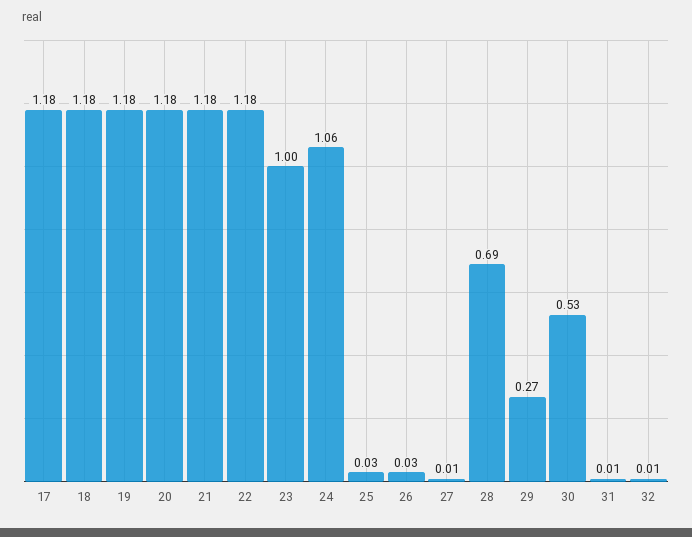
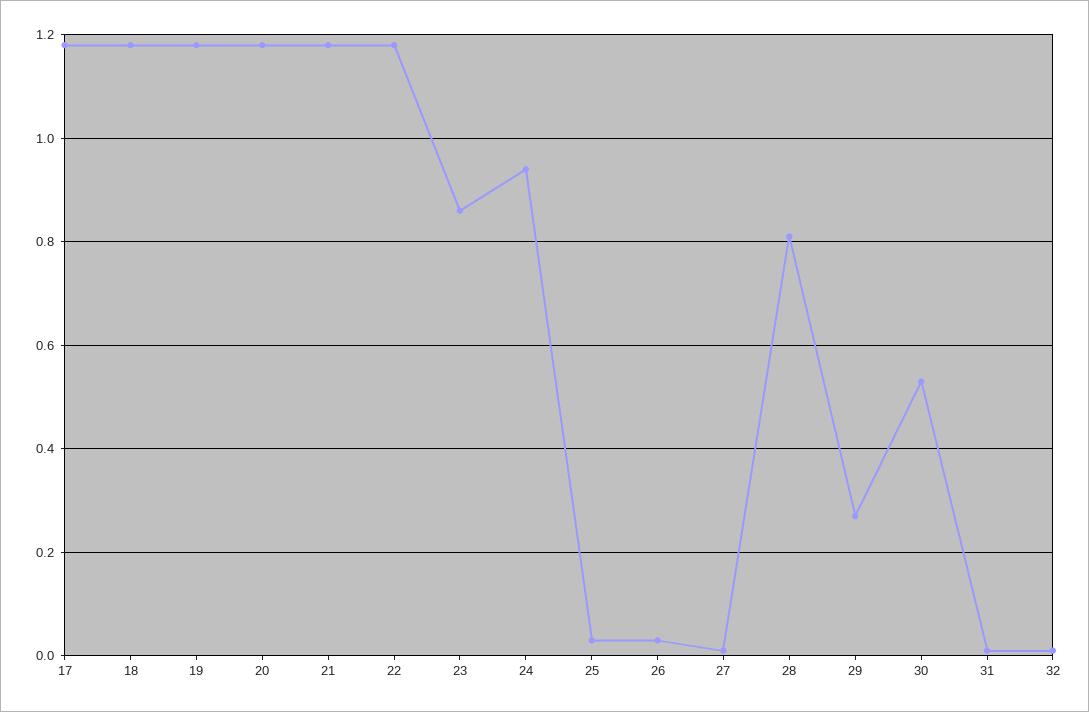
  {
    "17": 1.18,
    "18": 1.18,
    "19": 1.18,
    "20": 1.18,
    "21": 1.18,
    "22": 1.18,
-   "23": 1,
+   "23": 0.85,
-   "24": 1.06,
+   "24": 0.95,
    "25": 0.03,
    "26": 0.03,
    "27": 0.01,
-   "28": 0.69,
+   "28": 0.8,
    "29": 0.27,
    "30": 0.53,
    "31": 0.01,
    "32": 0.01
  }

